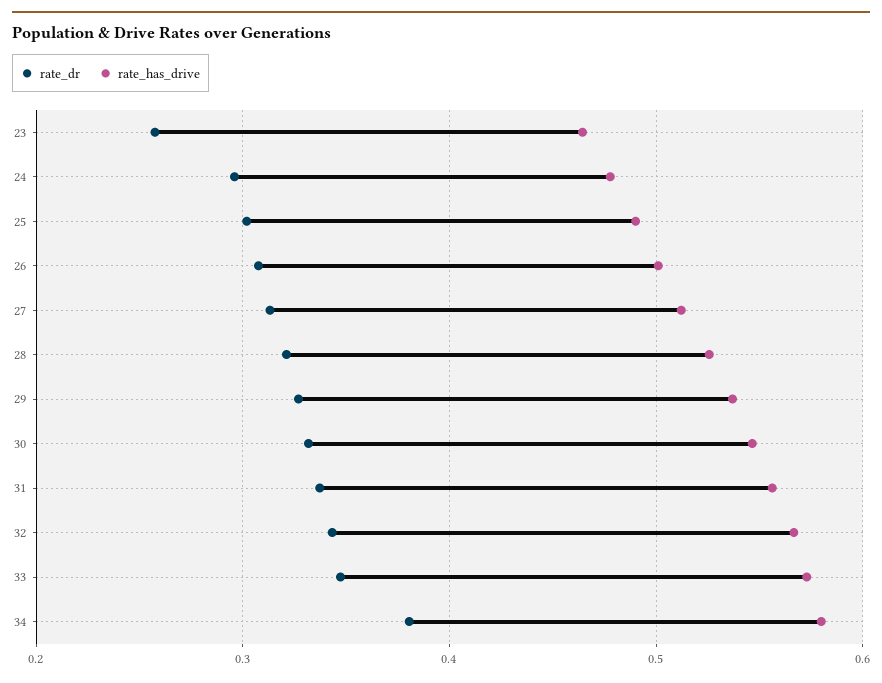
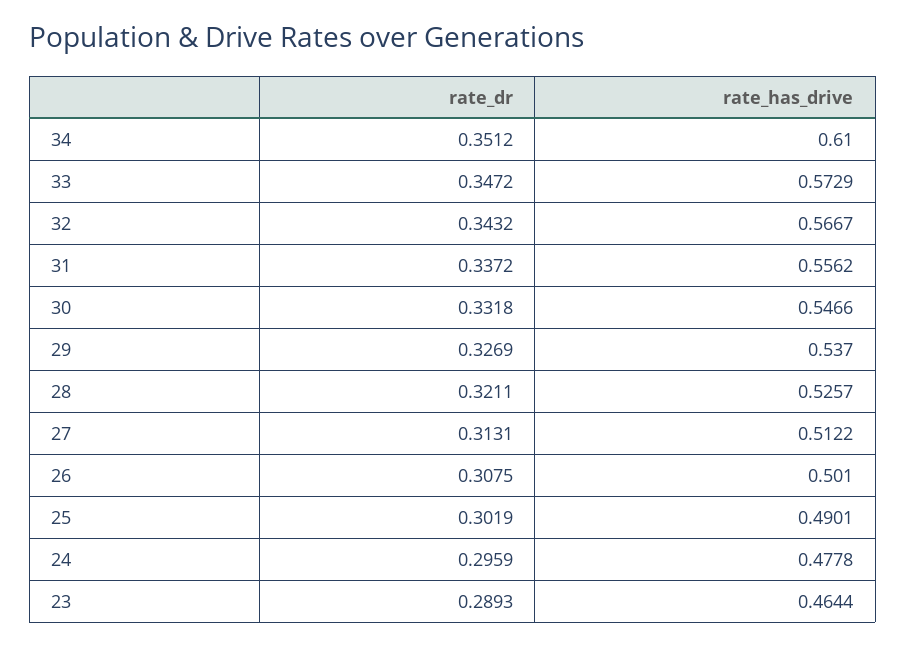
  {
    "rate_dr": {
-     "23": 0.26,
+     "23": 0.2893,
      "24": 0.2959,
      "25": 0.3019,
      "26": 0.3075,
      "27": 0.3131,
      "28": 0.3211,
      "29": 0.3269,
      "30": 0.3318,
      "31": 0.3372,
      "32": 0.3432,
      "33": 0.3472,
-     "34": 0.38
+     "34": 0.3512
    },
    "rate_has_drive": {
      "23": 0.4644,
      "24": 0.4778,
      "25": 0.4901,
      "26": 0.501,
      "27": 0.5122,
      "28": 0.5257,
      "29": 0.537,
      "30": 0.5466,
      "31": 0.5562,
      "32": 0.5667,
      "33": 0.5729,
-     "34": 0.58
+     "34": 0.61
    }
  }

